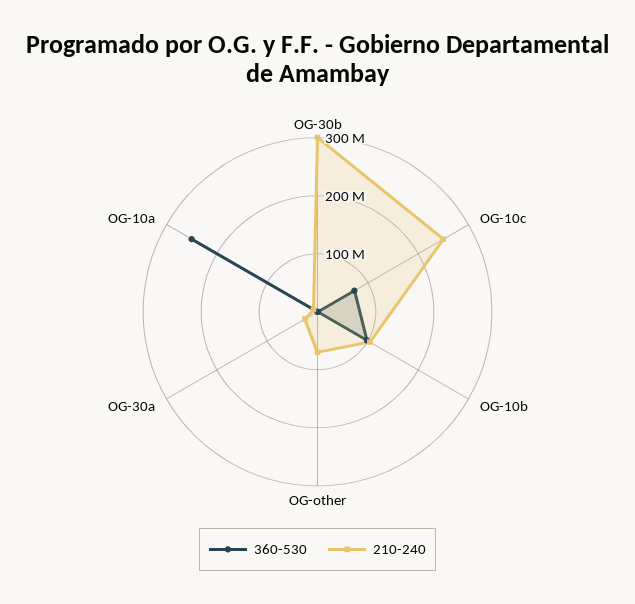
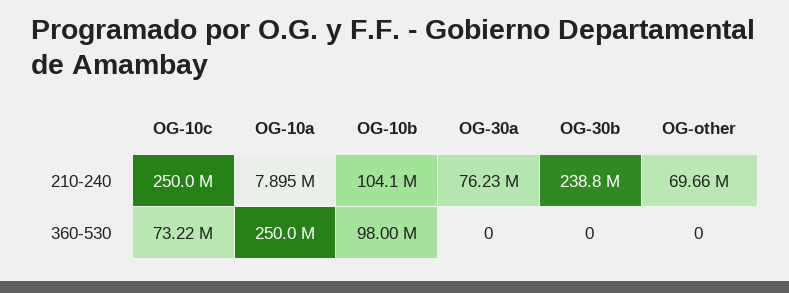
  {
    "360-530": {
      "OG-30b": 0,
      "OG-10c": 73220000,
      "OG-10b": 98000000,
      "OG-other": 0,
      "OG-30a": 0,
      "OG-10a": 250000000
    },
    "210-240": {
-     "OG-30b": 300000000,
+     "OG-30b": 238800000,
      "OG-10c": 250000000,
      "OG-10b": 104100000,
      "OG-other": 69660000,
-     "OG-30a": 20000000,
+     "OG-30a": 76230000,
      "OG-10a": 7895000
    }
  }

